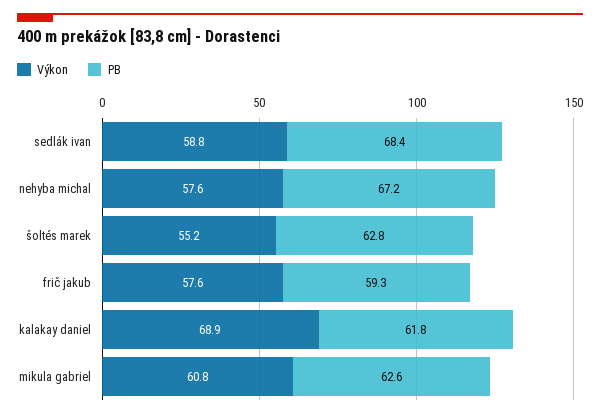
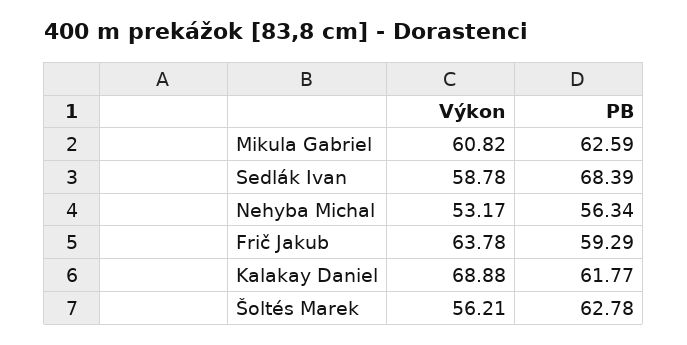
  {
    "Výkon": {
      "sedlák ivan": 58.78,
-     "nehyba michal": 57.6,
+     "nehyba michal": 53.17,
-     "šoltés marek": 55.2,
+     "šoltés marek": 56.21,
-     "frič jakub": 57.6,
+     "frič jakub": 63.78,
      "kalakay daniel": 68.88,
      "mikula gabriel": 60.82
    },
    "PB": {
      "sedlák ivan": 68.39,
-     "nehyba michal": 67.2,
+     "nehyba michal": 56.34,
      "šoltés marek": 62.78,
      "frič jakub": 59.29,
      "kalakay daniel": 61.77,
      "mikula gabriel": 62.59
    }
  }

